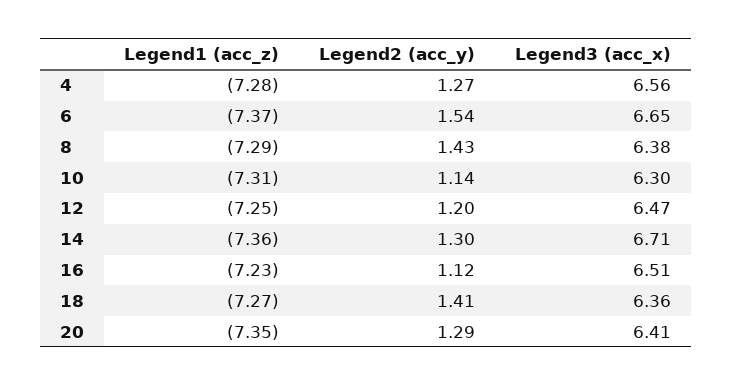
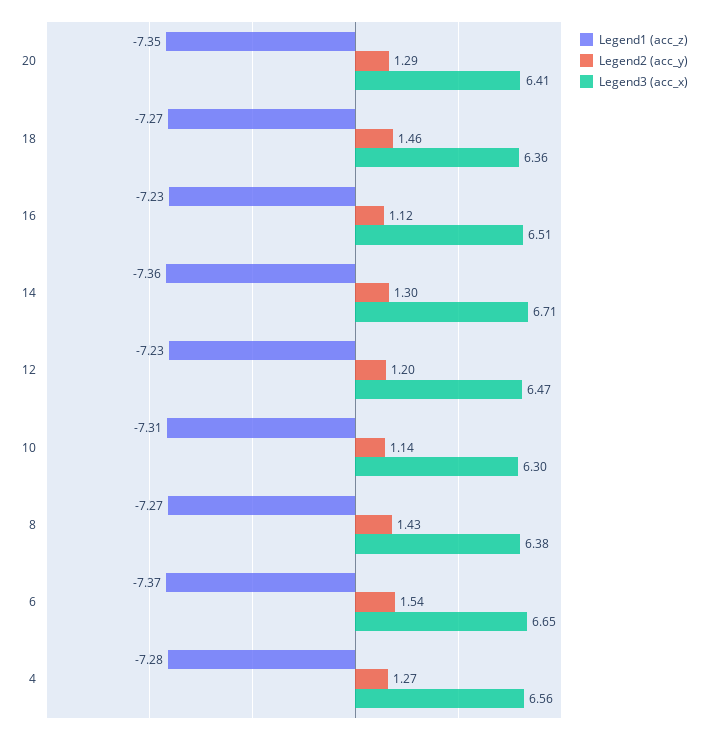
  {
    "Legend1 (acc_z)": {
      "4": -7.28,
      "6": -7.37,
-     "8": -7.29,
+     "8": -7.27,
      "10": -7.31,
-     "12": -7.25,
+     "12": -7.23,
      "14": -7.36,
      "16": -7.23,
      "18": -7.27,
      "20": -7.35
    },
    "Legend2 (acc_y)": {
      "4": 1.27,
      "6": 1.54,
      "8": 1.43,
      "10": 1.14,
      "12": 1.2,
      "14": 1.3,
      "16": 1.12,
-     "18": 1.41,
+     "18": 1.46,
      "20": 1.29
    },
    "Legend3 (acc_x)": {
      "4": 6.56,
      "6": 6.65,
      "8": 6.38,
      "10": 6.3,
      "12": 6.47,
      "14": 6.71,
      "16": 6.51,
      "18": 6.36,
      "20": 6.41
    }
  }

